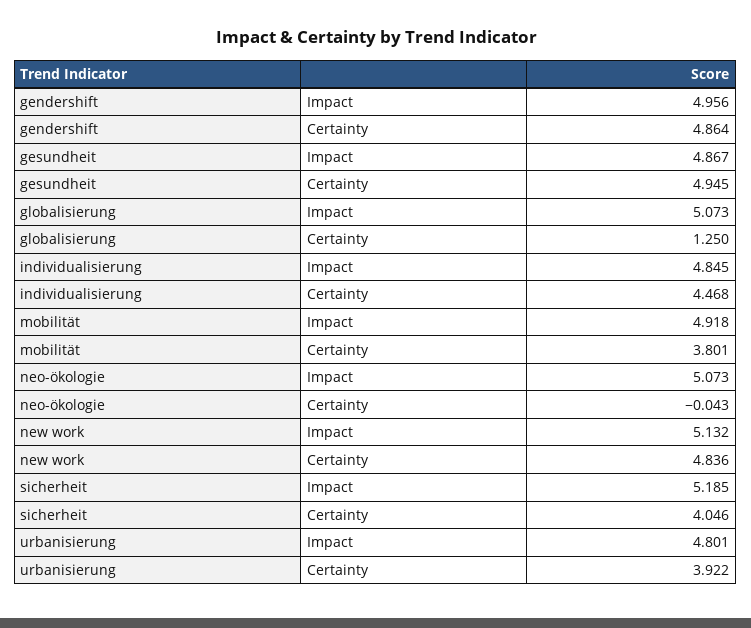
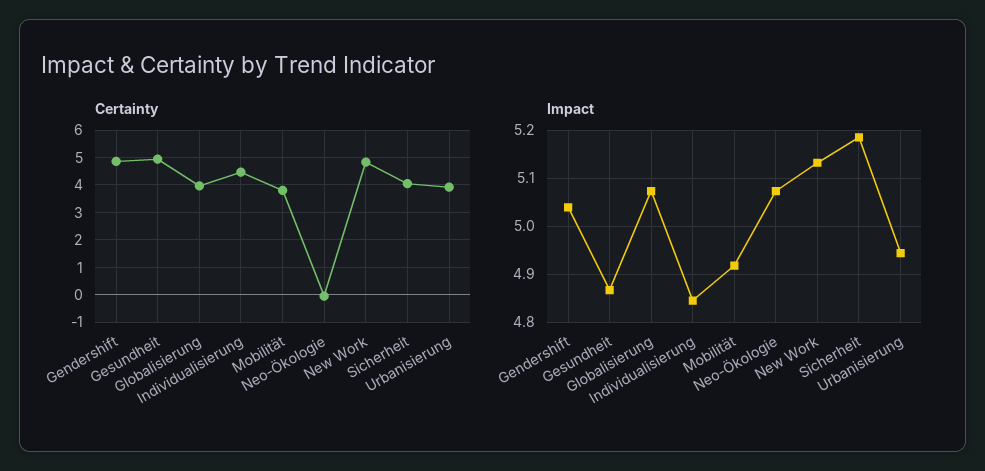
  {
    "Impact": {
-     "gendershift": 4.956,
+     "gendershift": 5.04,
      "gesundheit": 4.867,
      "globalisierung": 5.073,
      "individualisierung": 4.845,
      "mobilität": 4.918,
      "neo-ökologie": 5.073,
      "new work": 5.132,
      "sicherheit": 5.185,
-     "urbanisierung": 4.801
+     "urbanisierung": 4.94
    },
    "Certainty": {
      "gendershift": 4.864,
      "gesundheit": 4.945,
-     "globalisierung": 1.25,
+     "globalisierung": 4,
      "individualisierung": 4.468,
      "mobilität": 3.801,
      "neo-ökologie": -0.043,
      "new work": 4.836,
      "sicherheit": 4.046,
      "urbanisierung": 3.922
    }
  }

